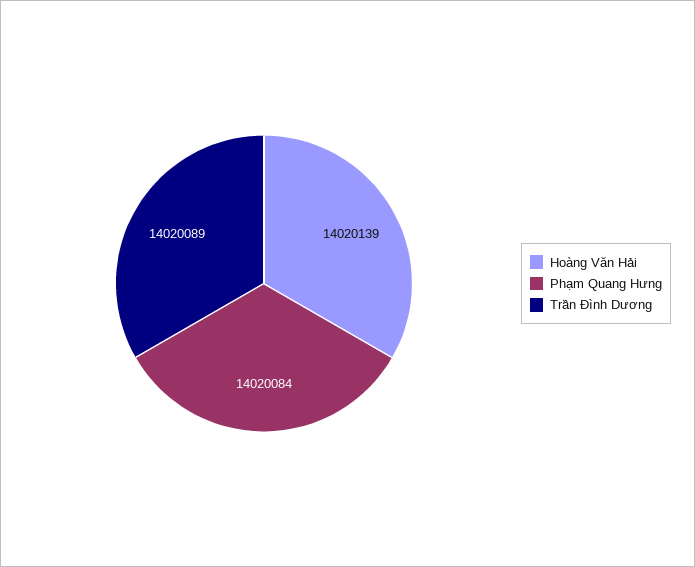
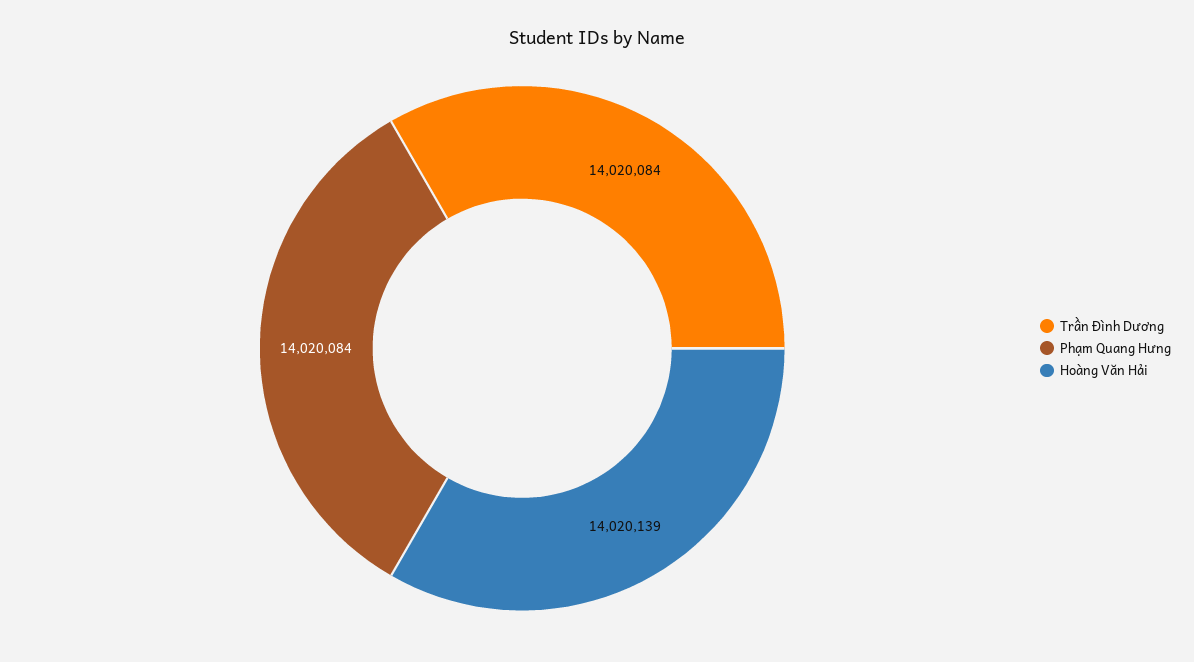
  {
    "Hoàng Văn Hải": 14020139,
    "Phạm Quang Hưng": 14020084,
-   "Trần Đình Dương": 14020089
+   "Trần Đình Dương": 14020084
  }

